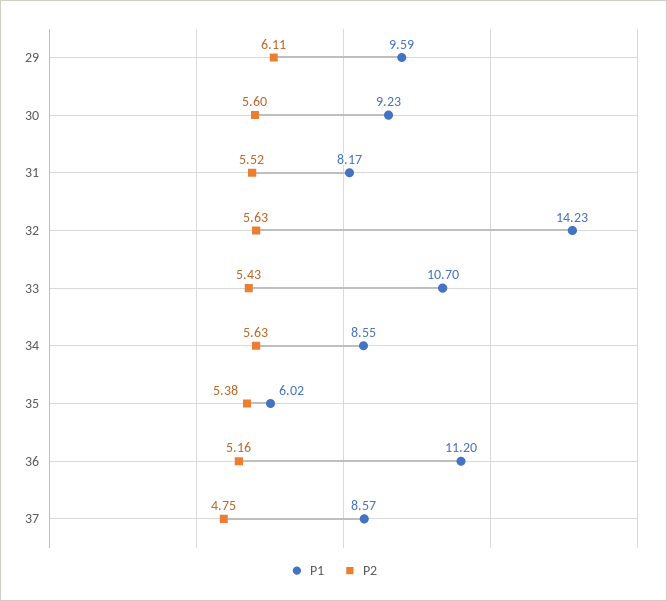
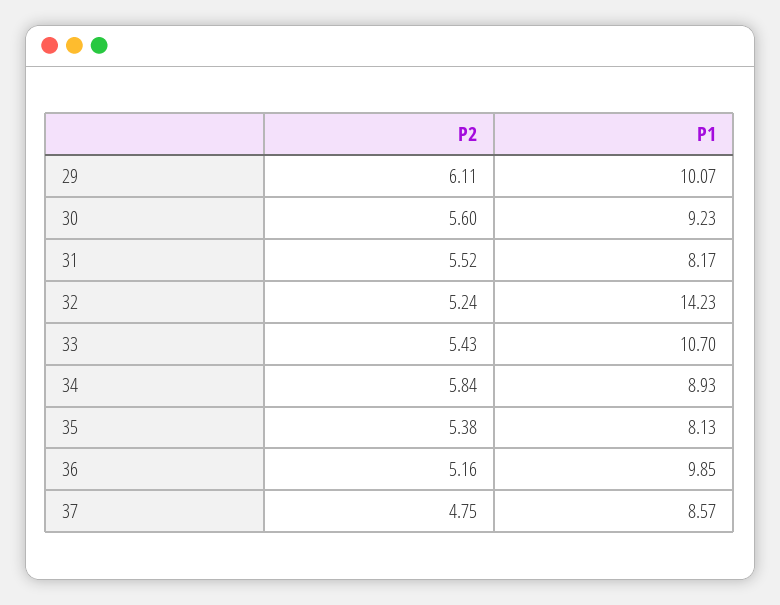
  {
    "P1": {
-     "29": 9.59,
+     "29": 10.07,
      "30": 9.23,
      "31": 8.17,
      "32": 14.23,
      "33": 10.7,
-     "34": 8.55,
+     "34": 8.93,
-     "35": 6.02,
+     "35": 8.13,
-     "36": 11.2,
+     "36": 9.85,
      "37": 8.57
    },
    "P2": {
      "29": 6.11,
      "30": 5.6,
      "31": 5.52,
-     "32": 5.63,
+     "32": 5.24,
      "33": 5.43,
-     "34": 5.63,
+     "34": 5.84,
      "35": 5.38,
      "36": 5.16,
      "37": 4.75
    }
  }

